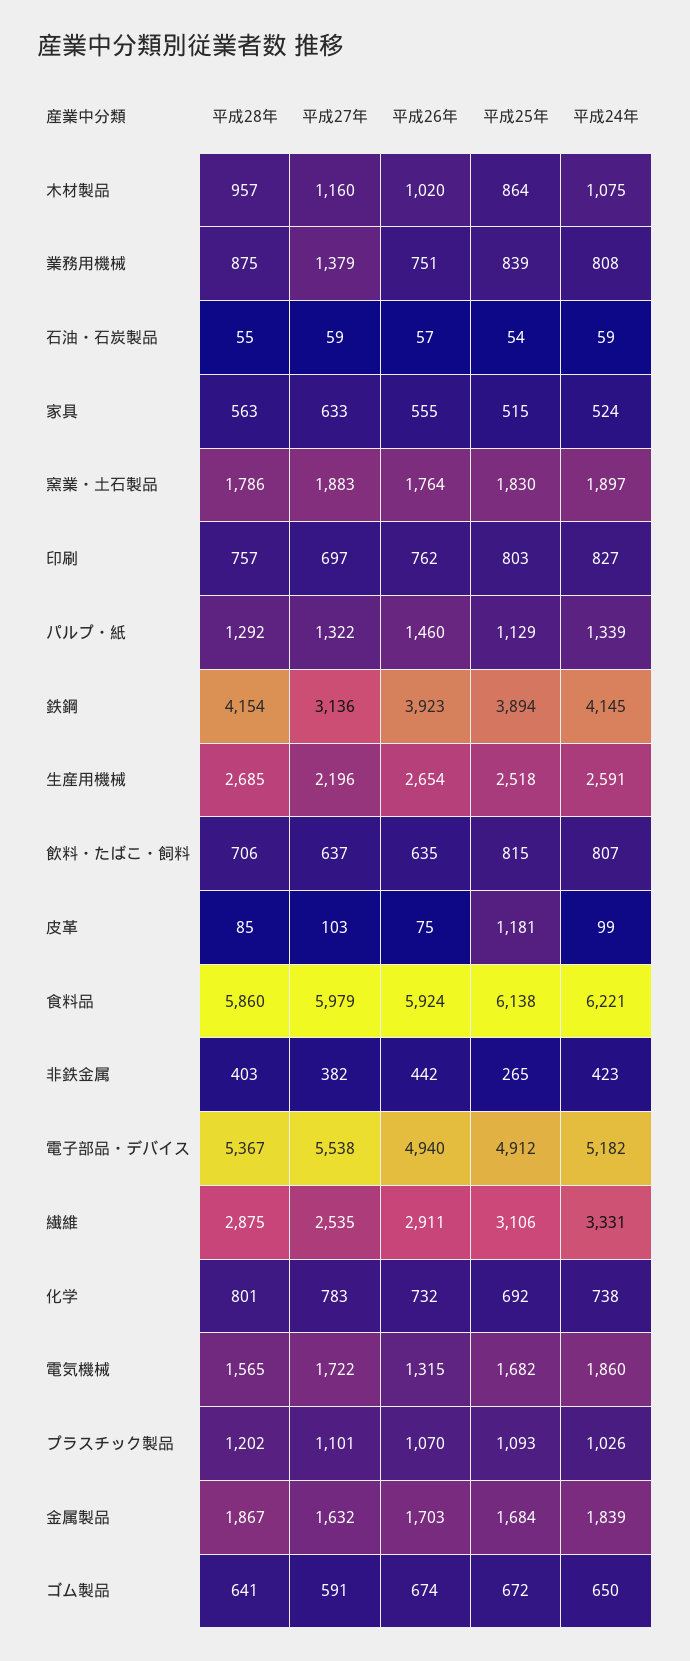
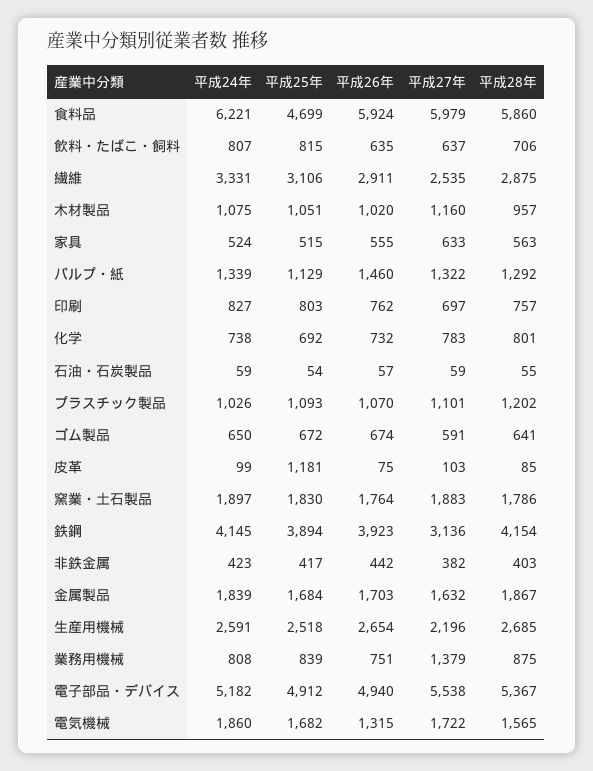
  {
    "平成28年": {
      "木材製品": 957,
      "業務用機械": 875,
      "石油・石炭製品": 55,
      "家具": 563,
      "窯業・土石製品": 1786,
      "印刷": 757,
      "パルプ・紙": 1292,
      "鉄鋼": 4154,
      "生産用機械": 2685,
      "飲料・たばこ・飼料": 706,
      "皮革": 85,
      "食料品": 5860,
      "非鉄金属": 403,
      "電子部品・デバイス": 5367,
      "繊維": 2875,
      "化学": 801,
      "電気機械": 1565,
      "プラスチック製品": 1202,
      "金属製品": 1867,
      "ゴム製品": 641
    },
    "平成27年": {
      "木材製品": 1160,
      "業務用機械": 1379,
      "石油・石炭製品": 59,
      "家具": 633,
      "窯業・土石製品": 1883,
      "印刷": 697,
      "パルプ・紙": 1322,
      "鉄鋼": 3136,
      "生産用機械": 2196,
      "飲料・たばこ・飼料": 637,
      "皮革": 103,
      "食料品": 5979,
      "非鉄金属": 382,
      "電子部品・デバイス": 5538,
      "繊維": 2535,
      "化学": 783,
      "電気機械": 1722,
      "プラスチック製品": 1101,
      "金属製品": 1632,
      "ゴム製品": 591
    },
    "平成26年": {
      "木材製品": 1020,
      "業務用機械": 751,
      "石油・石炭製品": 57,
      "家具": 555,
      "窯業・土石製品": 1764,
      "印刷": 762,
      "パルプ・紙": 1460,
      "鉄鋼": 3923,
      "生産用機械": 2654,
      "飲料・たばこ・飼料": 635,
      "皮革": 75,
      "食料品": 5924,
      "非鉄金属": 442,
      "電子部品・デバイス": 4940,
      "繊維": 2911,
      "化学": 732,
      "電気機械": 1315,
      "プラスチック製品": 1070,
      "金属製品": 1703,
      "ゴム製品": 674
    },
    "平成25年": {
-     "木材製品": 864,
+     "木材製品": 1051,
      "業務用機械": 839,
      "石油・石炭製品": 54,
      "家具": 515,
      "窯業・土石製品": 1830,
      "印刷": 803,
      "パルプ・紙": 1129,
      "鉄鋼": 3894,
      "生産用機械": 2518,
      "飲料・たばこ・飼料": 815,
      "皮革": 1181,
-     "食料品": 6138,
+     "食料品": 4699,
-     "非鉄金属": 265,
+     "非鉄金属": 417,
      "電子部品・デバイス": 4912,
      "繊維": 3106,
      "化学": 692,
      "電気機械": 1682,
      "プラスチック製品": 1093,
      "金属製品": 1684,
      "ゴム製品": 672
    },
    "平成24年": {
      "木材製品": 1075,
      "業務用機械": 808,
      "石油・石炭製品": 59,
      "家具": 524,
      "窯業・土石製品": 1897,
      "印刷": 827,
      "パルプ・紙": 1339,
      "鉄鋼": 4145,
      "生産用機械": 2591,
      "飲料・たばこ・飼料": 807,
      "皮革": 99,
      "食料品": 6221,
      "非鉄金属": 423,
      "電子部品・デバイス": 5182,
      "繊維": 3331,
      "化学": 738,
      "電気機械": 1860,
      "プラスチック製品": 1026,
      "金属製品": 1839,
      "ゴム製品": 650
    }
  }

